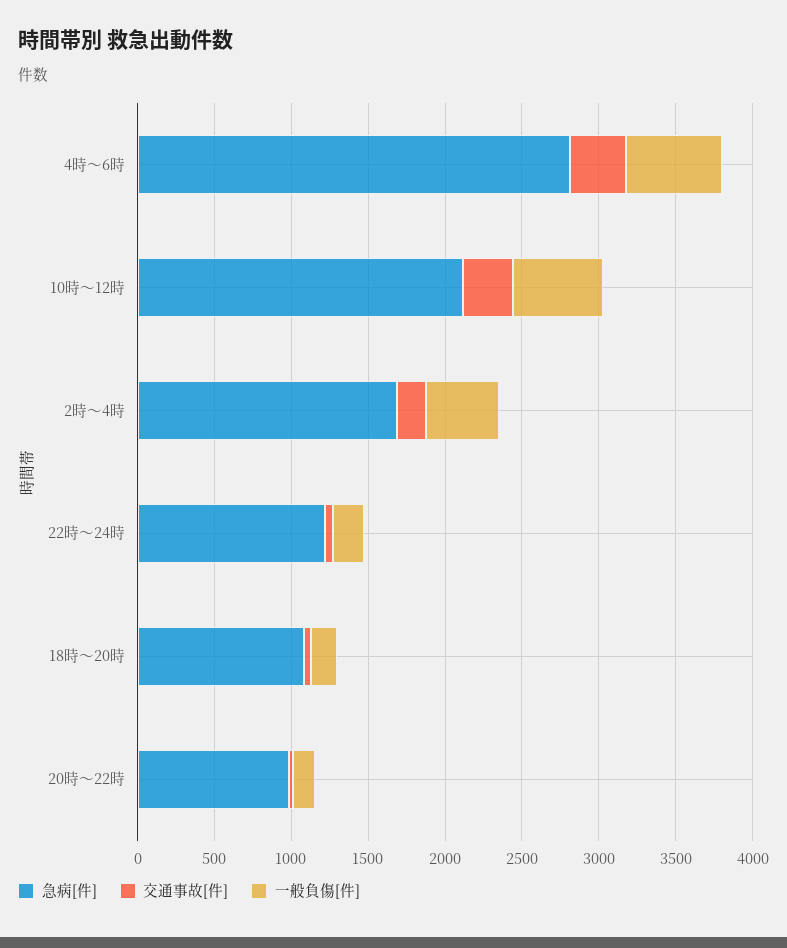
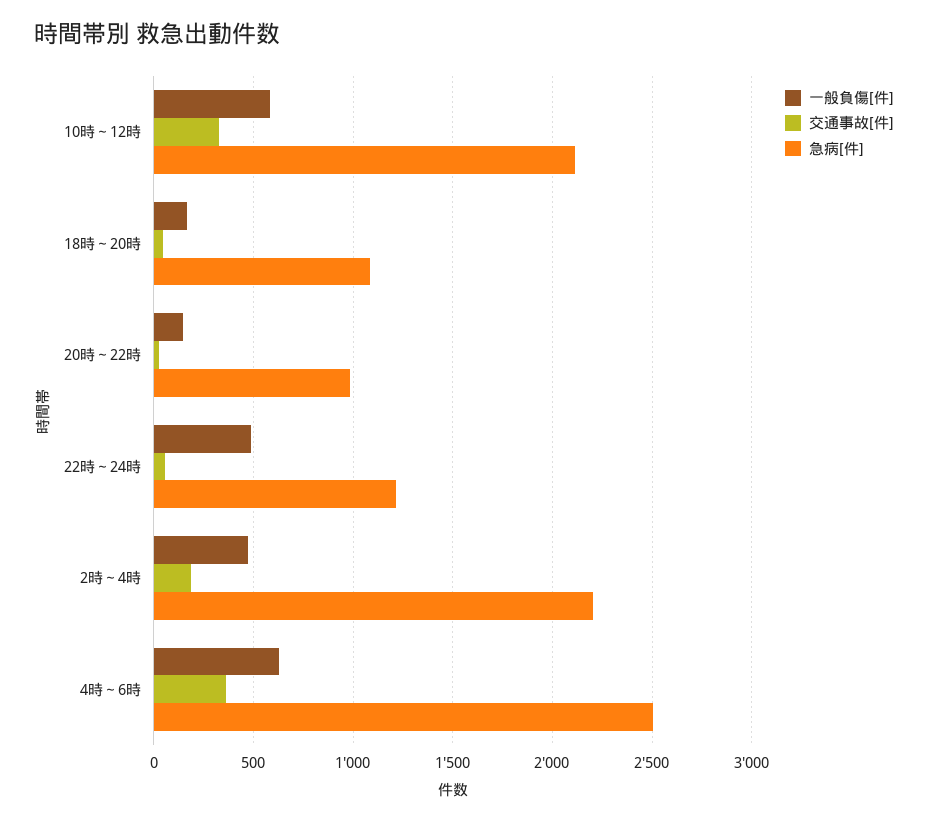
  {
    "急病[件]": {
-     "4時～6時": 2800,
+     "4時～6時": 2500,
      "10時～12時": 2100,
-     "2時～4時": 1700,
+     "2時～4時": 2200,
      "22時～24時": 1200,
      "18時～20時": 1100,
      "20時～22時": 1000
    },
    "交通事故[件]": {
      "4時～6時": 350,
      "10時～12時": 350,
      "2時～4時": 200,
      "22時～24時": 50,
      "18時～20時": 50,
      "20時～22時": 50
    },
    "一般負傷[件]": {
      "4時～6時": 650,
      "10時～12時": 600,
      "2時～4時": 500,
-     "22時～24時": 200,
+     "22時～24時": 500,
      "18時～20時": 150,
      "20時～22時": 150
    }
  }

